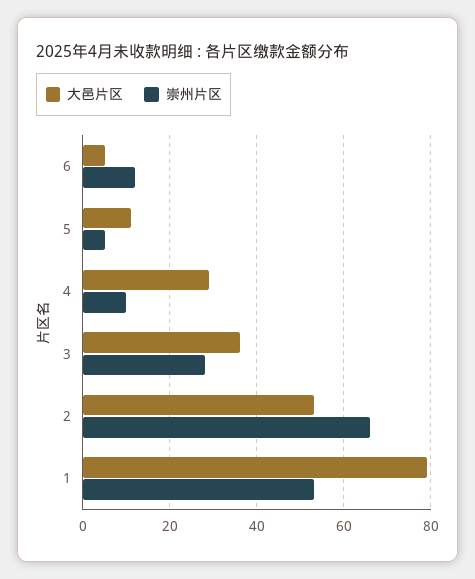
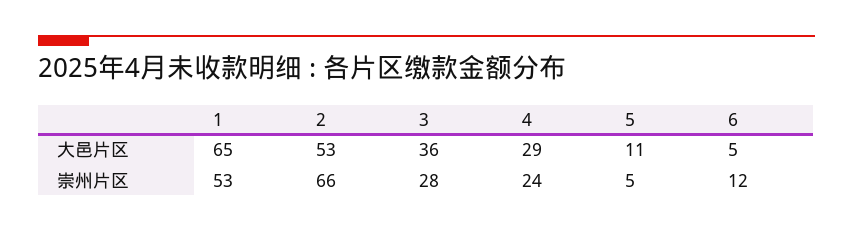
  {
    "大邑片区": {
      "6": 5,
      "5": 11,
      "4": 29,
      "3": 36,
      "2": 53,
-     "1": 80
+     "1": 65
    },
    "崇州片区": {
      "6": 12,
      "5": 5,
-     "4": 10,
+     "4": 24,
      "3": 28,
      "2": 66,
      "1": 53
    }
  }

